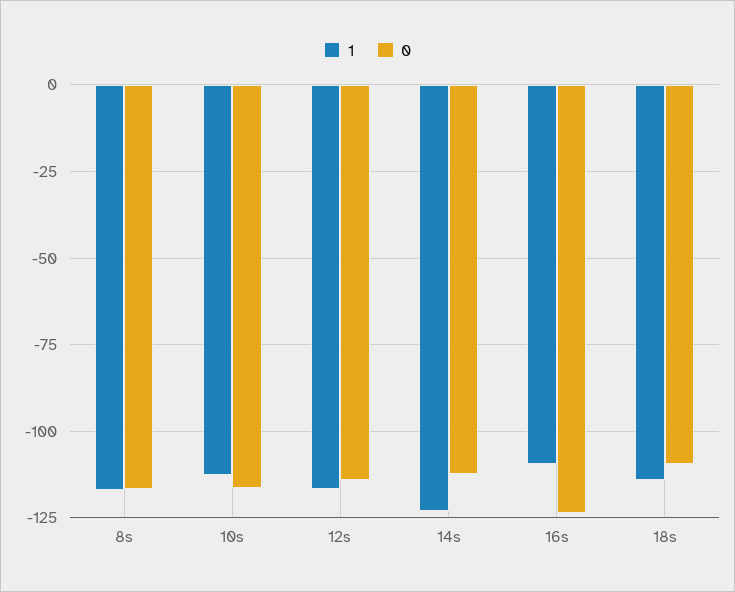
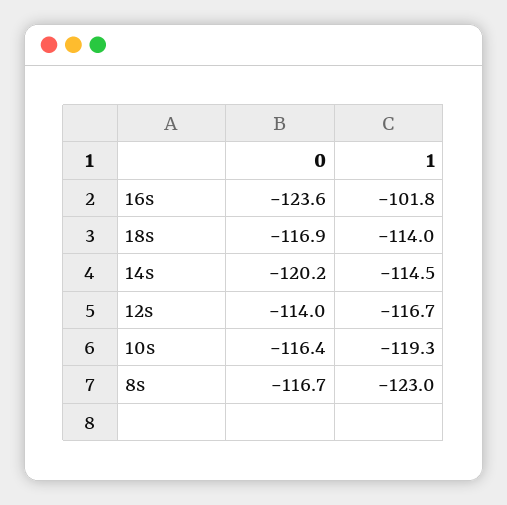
  {
    "1": {
-     "8s": -117.5,
+     "8s": -123,
-     "10s": -112.5,
+     "10s": -119.3,
      "12s": -116.7,
-     "14s": -122.5,
+     "14s": -114.5,
-     "16s": -110,
+     "16s": -101.8,
      "18s": -114
    },
    "0": {
      "8s": -116.7,
      "10s": -116.4,
      "12s": -114,
-     "14s": -112.5,
+     "14s": -120.2,
      "16s": -123.6,
-     "18s": -110
+     "18s": -116.9
    }
  }

